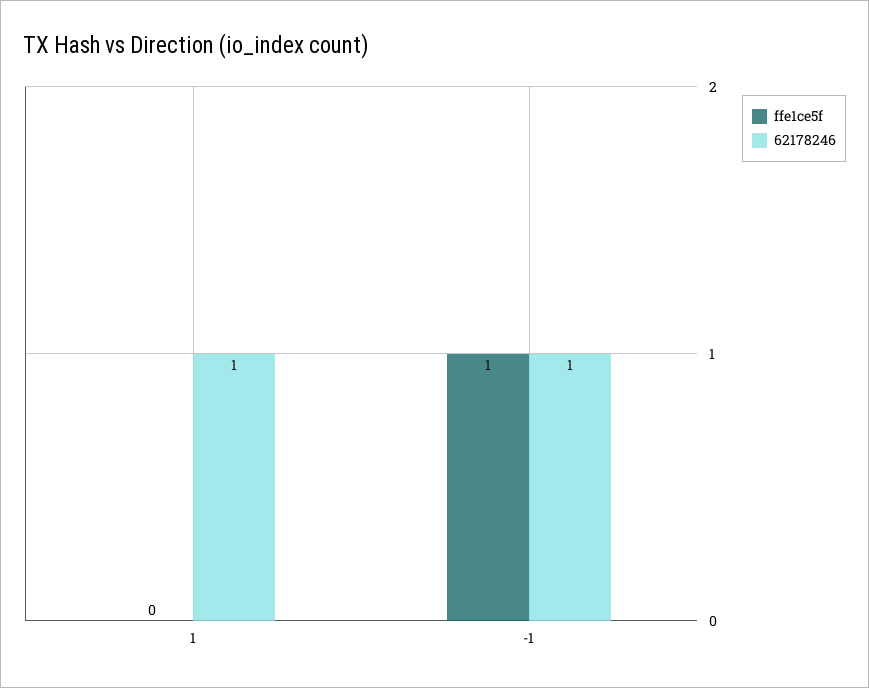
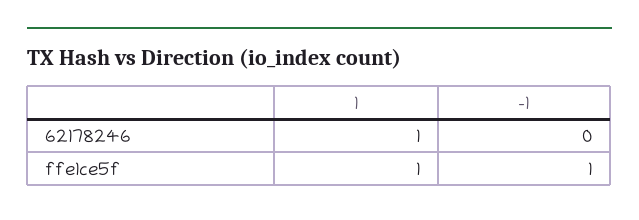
  {
    "ffe1ce5f": {
-     "1": 0,
+     "1": 1,
      "-1": 1
    },
    "62178246": {
      "1": 1,
-     "-1": 1
+     "-1": 0
    }
  }

